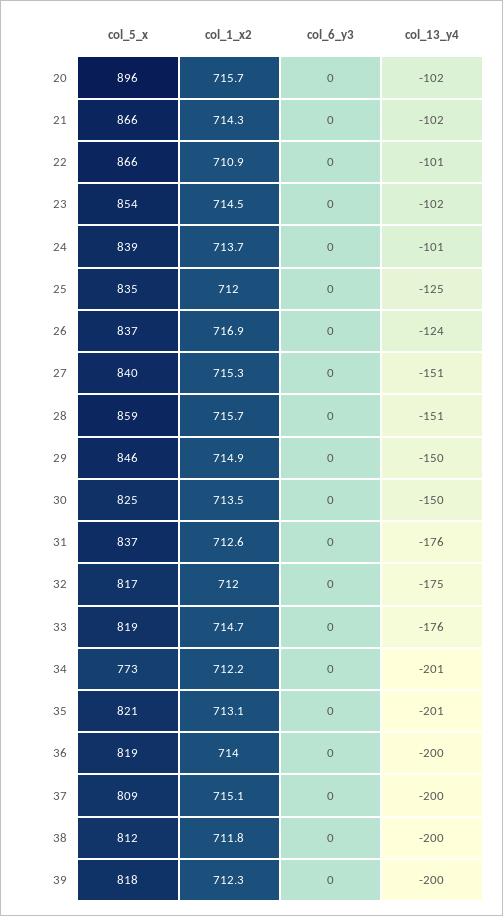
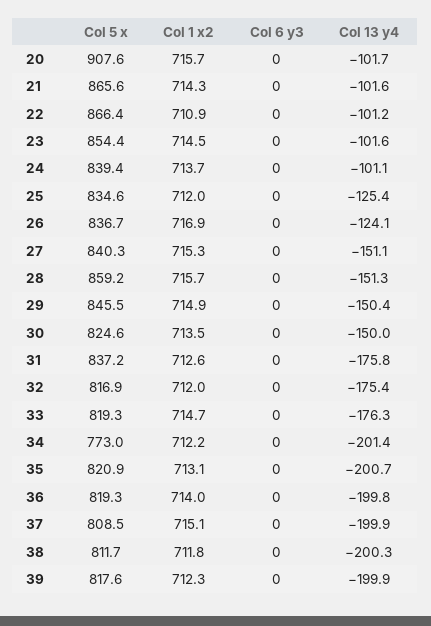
  {
    "col_5_x": {
-     "20": 896,
+     "20": 907.6,
      "21": 865.6,
      "22": 866.4,
      "23": 854.4,
      "24": 839.4,
      "25": 834.6,
      "26": 836.7,
      "27": 840.3,
      "28": 859.2,
      "29": 845.5,
      "30": 824.6,
      "31": 837.2,
      "32": 816.9,
      "33": 819.3,
      "34": 773,
      "35": 820.9,
      "36": 819.3,
      "37": 808.5,
      "38": 811.7,
      "39": 817.6
    },
    "col_1_x2": {
      "20": 715.7,
      "21": 714.3,
      "22": 710.9,
      "23": 714.5,
      "24": 713.7,
      "25": 712,
      "26": 716.9,
      "27": 715.3,
      "28": 715.7,
      "29": 714.9,
      "30": 713.5,
      "31": 712.6,
      "32": 712,
      "33": 714.7,
      "34": 712.2,
      "35": 713.1,
      "36": 714,
      "37": 715.1,
      "38": 711.8,
      "39": 712.3
    },
    "col_6_y3": {
      "20": 0,
      "21": 0,
      "22": 0,
      "23": 0,
      "24": 0,
      "25": 0,
      "26": 0,
      "27": 0,
      "28": 0,
      "29": 0,
      "30": 0,
      "31": 0,
      "32": 0,
      "33": 0,
      "34": 0,
      "35": 0,
      "36": 0,
      "37": 0,
      "38": 0,
      "39": 0
    },
    "col_13_y4": {
      "20": -101.7,
      "21": -101.6,
      "22": -101.2,
      "23": -101.6,
      "24": -101.1,
      "25": -125.4,
      "26": -124.1,
      "27": -151.1,
      "28": -151.3,
      "29": -150.4,
      "30": -150,
      "31": -175.8,
      "32": -175.4,
      "33": -176.3,
      "34": -201.4,
      "35": -200.7,
      "36": -199.8,
      "37": -199.9,
      "38": -200.3,
      "39": -199.9
    }
  }

